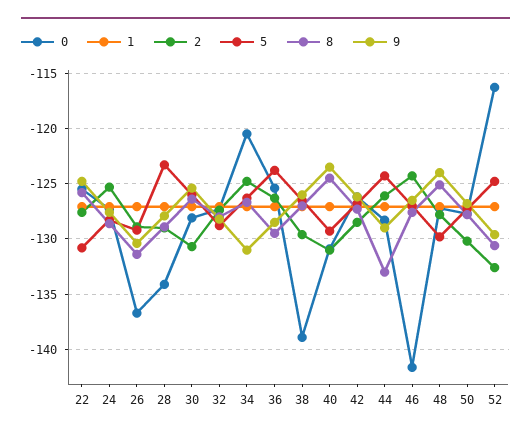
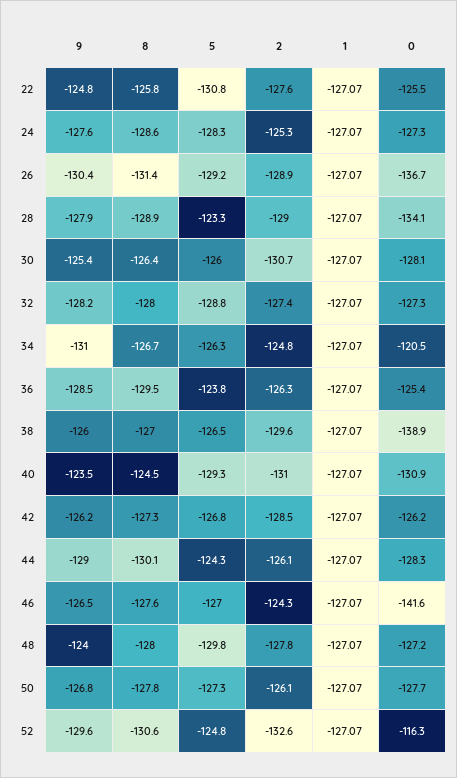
  {
    "0": {
      "22": -125.5,
      "24": -127.3,
      "26": -136.7,
      "28": -134.1,
      "30": -128.1,
      "32": -127.3,
      "34": -120.5,
      "36": -125.4,
      "38": -138.9,
      "40": -130.9,
      "42": -126.2,
      "44": -128.3,
      "46": -141.6,
      "48": -127.2,
      "50": -127.7,
      "52": -116.3
    },
    "1": {
      "22": -127.07,
      "24": -127.07,
      "26": -127.07,
      "28": -127.07,
      "30": -127.07,
      "32": -127.07,
      "34": -127.07,
      "36": -127.07,
      "38": -127.07,
      "40": -127.07,
      "42": -127.07,
      "44": -127.07,
      "46": -127.07,
      "48": -127.07,
      "50": -127.07,
      "52": -127.07
    },
    "2": {
      "22": -127.6,
      "24": -125.3,
      "26": -128.9,
      "28": -129,
      "30": -130.7,
      "32": -127.4,
      "34": -124.8,
      "36": -126.3,
      "38": -129.6,
      "40": -131,
      "42": -128.5,
      "44": -126.1,
      "46": -124.3,
      "48": -127.8,
-     "50": -130,
+     "50": -126.1,
      "52": -132.6
    },
    "5": {
      "22": -130.8,
      "24": -128.3,
      "26": -129.2,
      "28": -123.3,
      "30": -126,
      "32": -128.8,
      "34": -126.3,
      "36": -123.8,
      "38": -126.5,
      "40": -129.3,
      "42": -126.8,
      "44": -124.3,
      "46": -127,
      "48": -129.8,
      "50": -127.3,
      "52": -124.8
    },
    "8": {
      "22": -125.8,
      "24": -128.6,
      "26": -131.4,
      "28": -128.9,
      "30": -126.4,
      "32": -128,
      "34": -126.7,
      "36": -129.5,
      "38": -127,
      "40": -124.5,
      "42": -127.3,
-     "44": -133,
+     "44": -130.1,
      "46": -127.6,
-     "48": -125,
+     "48": -128,
      "50": -127.8,
      "52": -130.6
    },
    "9": {
      "22": -124.8,
      "24": -127.6,
      "26": -130.4,
      "28": -127.9,
      "30": -125.4,
      "32": -128.2,
      "34": -131,
      "36": -128.5,
      "38": -126,
      "40": -123.5,
      "42": -126.2,
      "44": -129,
      "46": -126.5,
      "48": -124,
      "50": -126.8,
      "52": -129.6
    }
  }

